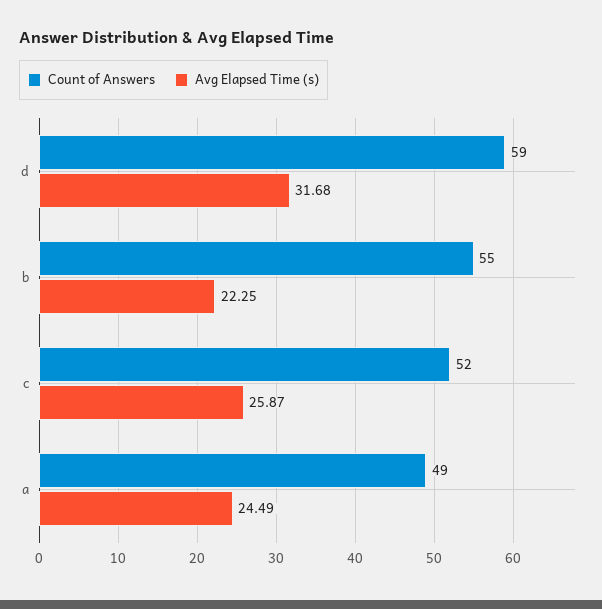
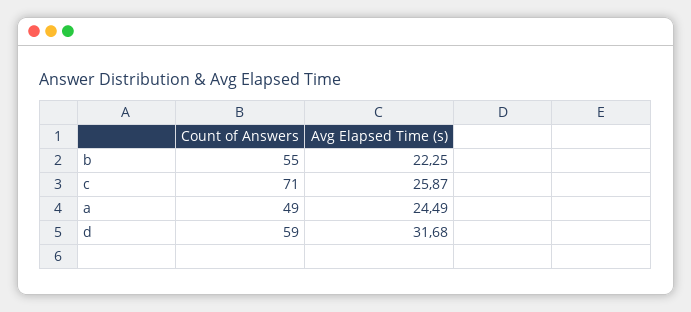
  {
    "Count of Answers": {
      "d": 59,
      "b": 55,
-     "c": 52,
+     "c": 71,
      "a": 49
    },
    "Avg Elapsed Time (s)": {
      "d": 31.68,
      "b": 22.25,
      "c": 25.87,
      "a": 24.49
    }
  }

